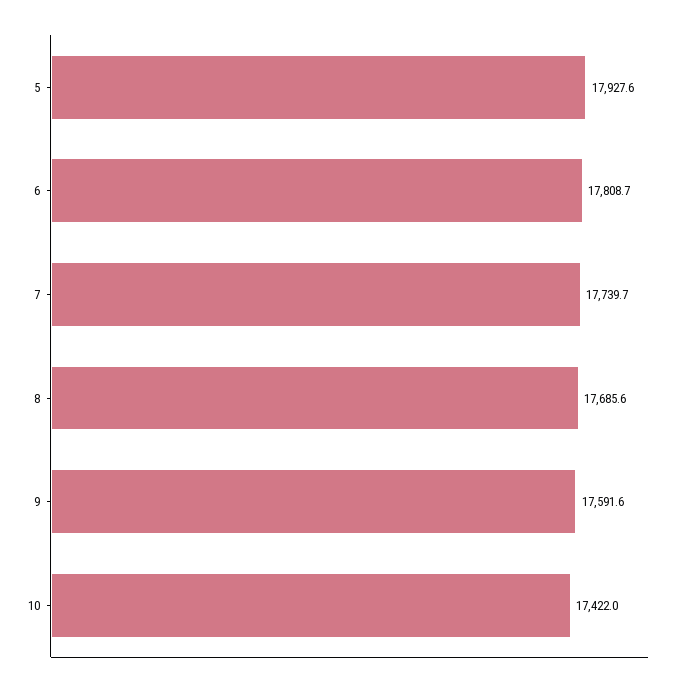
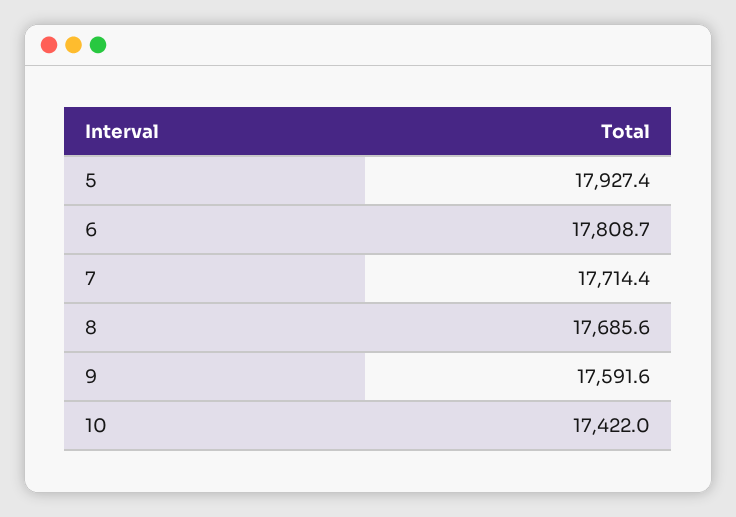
  {
-   "5": 17927.6,
+   "5": 17927.4,
    "6": 17808.7,
-   "7": 17739.7,
+   "7": 17714.4,
    "8": 17685.6,
    "9": 17591.6,
    "10": 17422
  }

